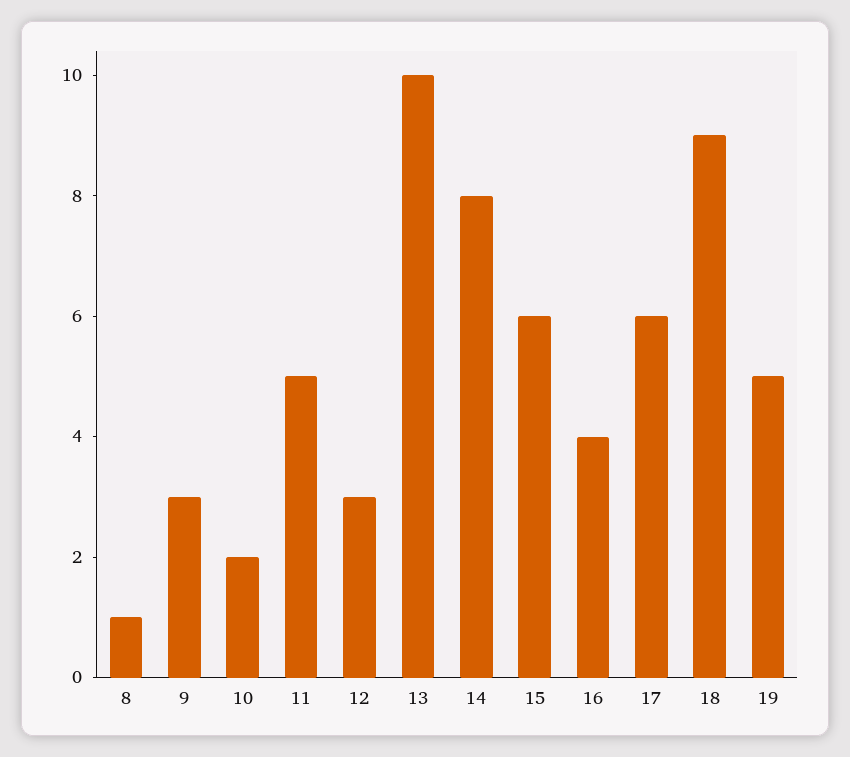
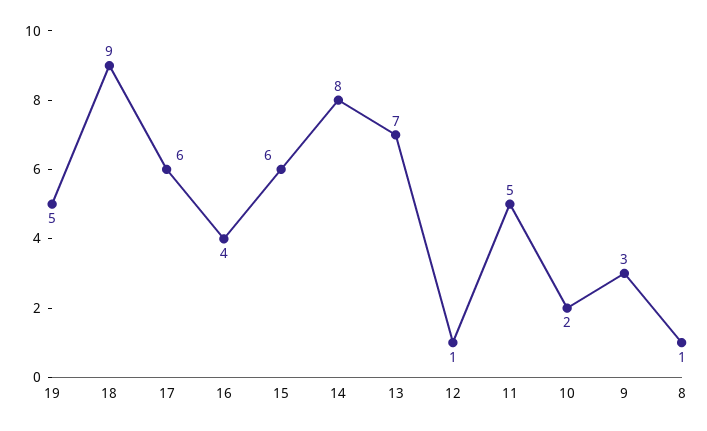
  {
    "8": 1,
    "9": 3,
    "10": 2,
    "11": 5,
-   "12": 3,
+   "12": 1,
-   "13": 10,
+   "13": 7,
    "14": 8,
    "15": 6,
    "16": 4,
    "17": 6,
    "18": 9,
    "19": 5
  }

